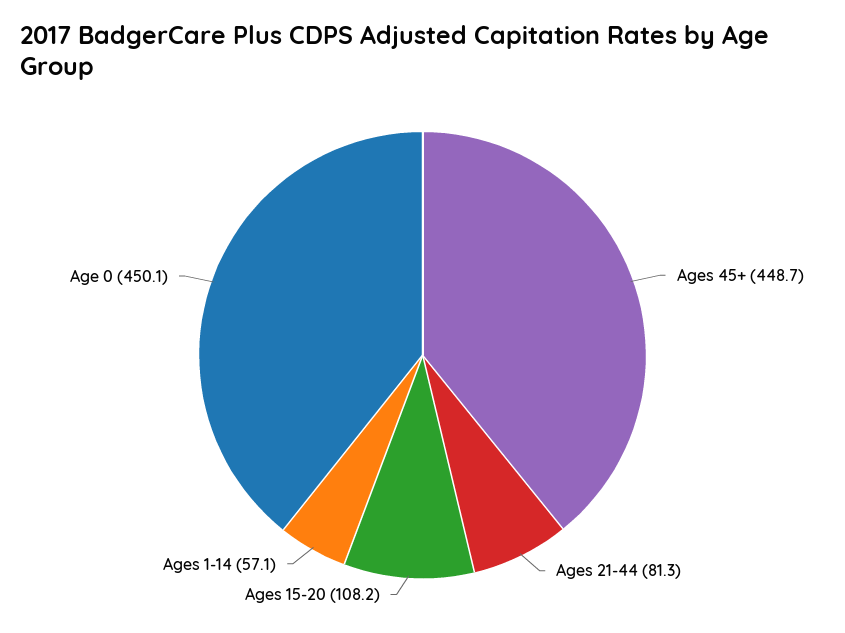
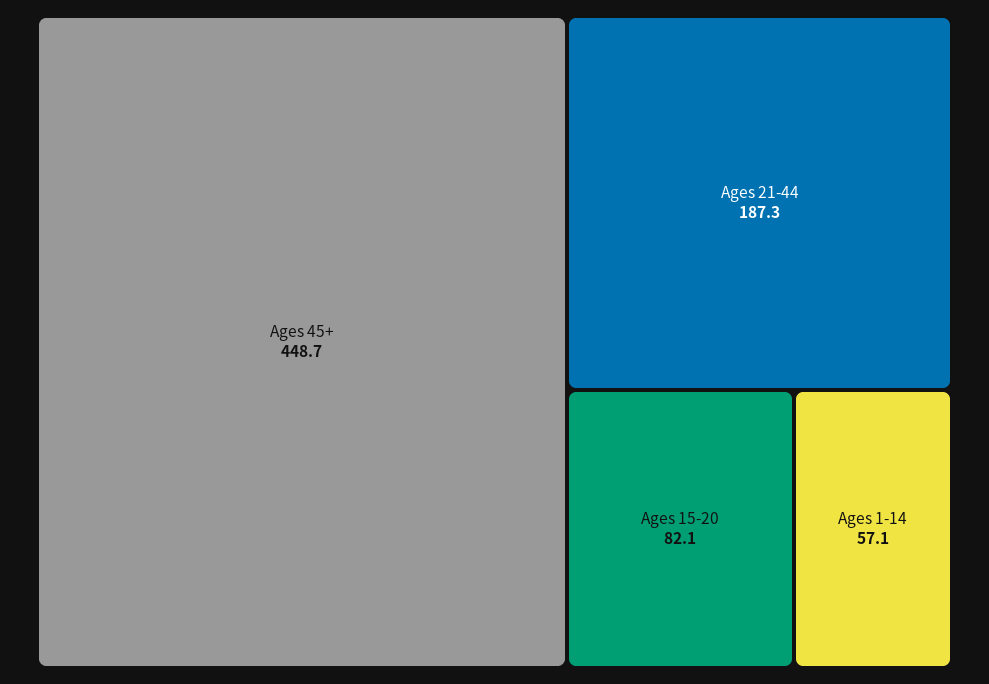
  {
    "Ages 45+": 448.7,
-   "Ages 21-44": 81.3,
+   "Ages 21-44": 187.3,
-   "Ages 15-20": 108.2,
+   "Ages 15-20": 82.1,
-   "Ages 1-14": 57.1,
+   "Ages 1-14": 57.1
-   "Age 0": 450.1
  }

